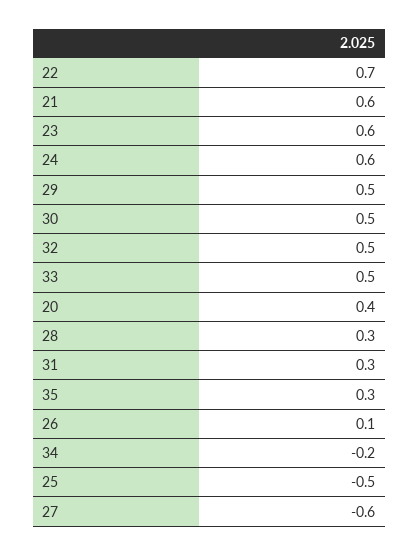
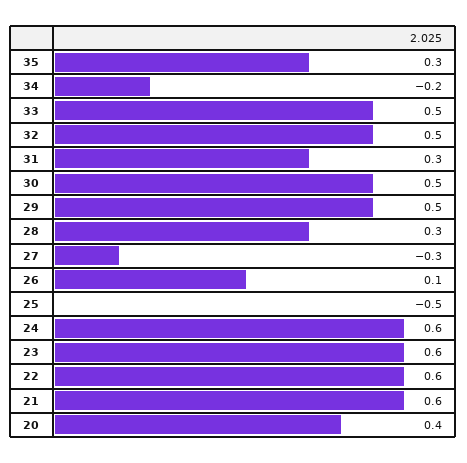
  {
-   "22": 0.7,
+   "22": 0.6,
    "21": 0.6,
    "23": 0.6,
    "24": 0.6,
    "29": 0.5,
    "30": 0.5,
    "32": 0.5,
    "33": 0.5,
    "20": 0.4,
    "28": 0.3,
    "31": 0.3,
    "35": 0.3,
    "26": 0.1,
    "34": -0.2,
    "25": -0.5,
-   "27": -0.6
+   "27": -0.3
  }

